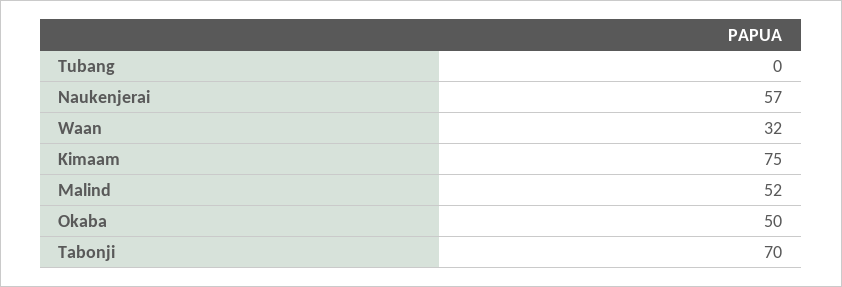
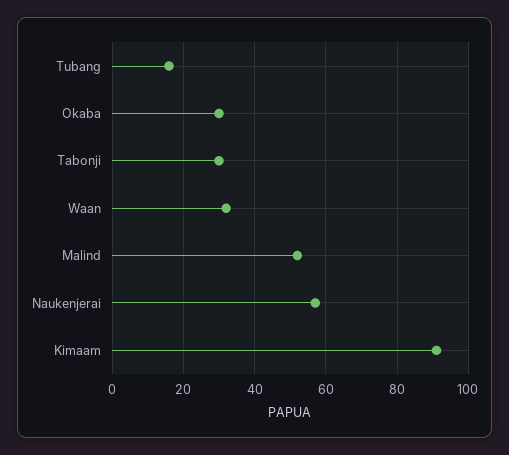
  {
-   "Tubang": 0,
+   "Tubang": 15,
    "Naukenjerai": 57,
    "Waan": 32,
-   "Kimaam": 75,
+   "Kimaam": 90,
    "Malind": 52,
-   "Okaba": 50,
+   "Okaba": 30,
-   "Tabonji": 70
+   "Tabonji": 30
  }

